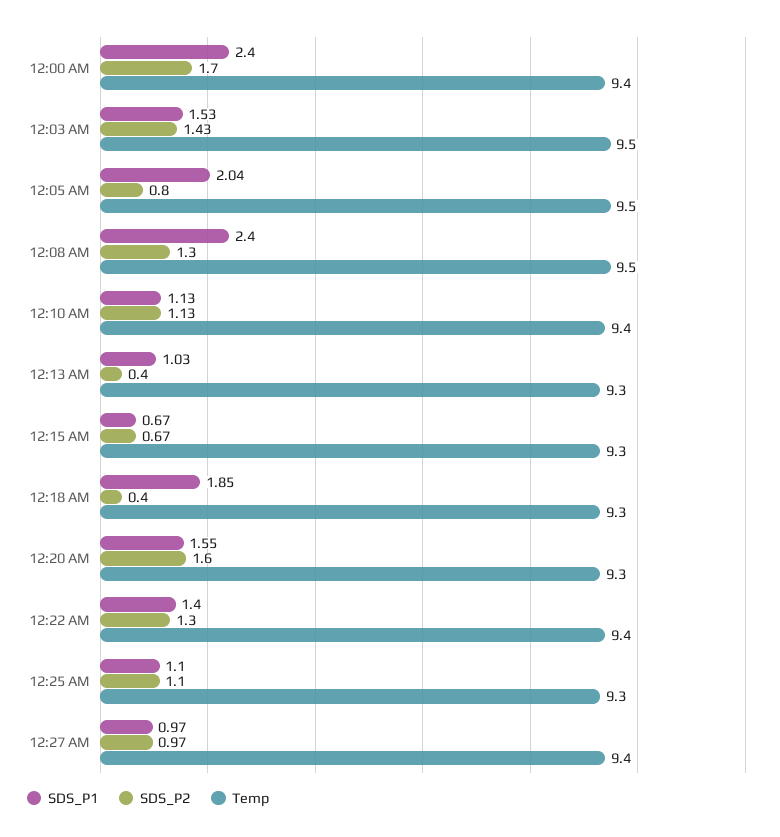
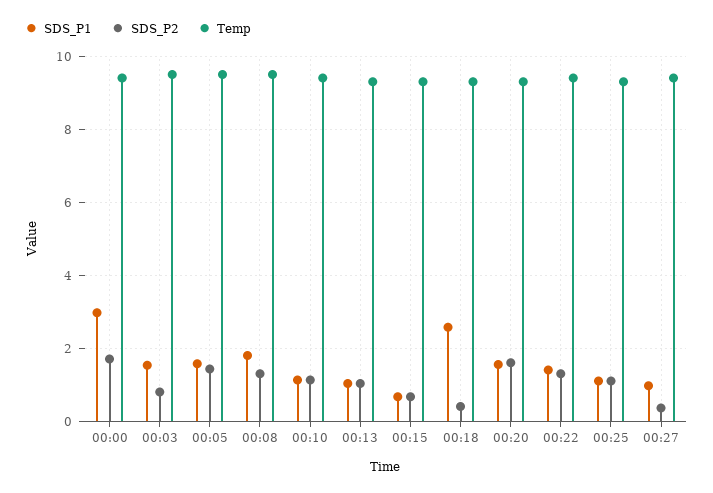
  {
    "SDS_P1": {
-     "12:00 AM": 2.4,
+     "12:00 AM": 3,
      "12:03 AM": 1.53,
-     "12:05 AM": 2.04,
+     "12:05 AM": 1.6,
-     "12:08 AM": 2.4,
+     "12:08 AM": 1.8,
      "12:10 AM": 1.13,
      "12:13 AM": 1.03,
      "12:15 AM": 0.67,
-     "12:18 AM": 1.85,
+     "12:18 AM": 2.6,
      "12:20 AM": 1.55,
      "12:22 AM": 1.4,
      "12:25 AM": 1.1,
      "12:27 AM": 0.97
    },
    "SDS_P2": {
      "12:00 AM": 1.7,
-     "12:03 AM": 1.43,
+     "12:03 AM": 0.8,
-     "12:05 AM": 0.8,
+     "12:05 AM": 1.4,
      "12:08 AM": 1.3,
      "12:10 AM": 1.13,
-     "12:13 AM": 0.4,
+     "12:13 AM": 1,
      "12:15 AM": 0.67,
      "12:18 AM": 0.4,
      "12:20 AM": 1.6,
      "12:22 AM": 1.3,
      "12:25 AM": 1.1,
-     "12:27 AM": 0.97
+     "12:27 AM": 0.4
    },
    "Temp": {
      "12:00 AM": 9.4,
      "12:03 AM": 9.5,
      "12:05 AM": 9.5,
      "12:08 AM": 9.5,
      "12:10 AM": 9.4,
      "12:13 AM": 9.3,
      "12:15 AM": 9.3,
      "12:18 AM": 9.3,
      "12:20 AM": 9.3,
      "12:22 AM": 9.4,
      "12:25 AM": 9.3,
      "12:27 AM": 9.4
    }
  }

